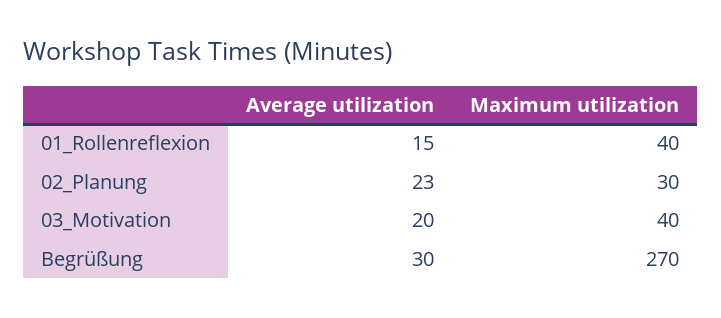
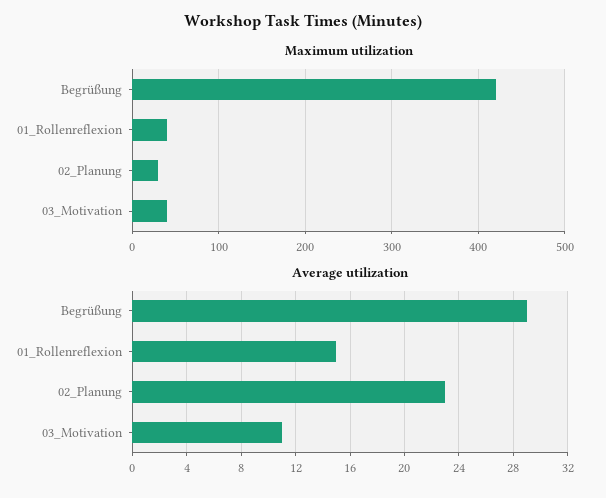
  {
    "Average utilization": {
      "01_Rollenreflexion": 15,
      "02_Planung": 23,
-     "03_Motivation": 20,
+     "03_Motivation": 11,
-     "Begrüßung": 30
+     "Begrüßung": 29
    },
    "Maximum utilization": {
      "01_Rollenreflexion": 40,
      "02_Planung": 30,
      "03_Motivation": 40,
-     "Begrüßung": 270
+     "Begrüßung": 420
    }
  }

